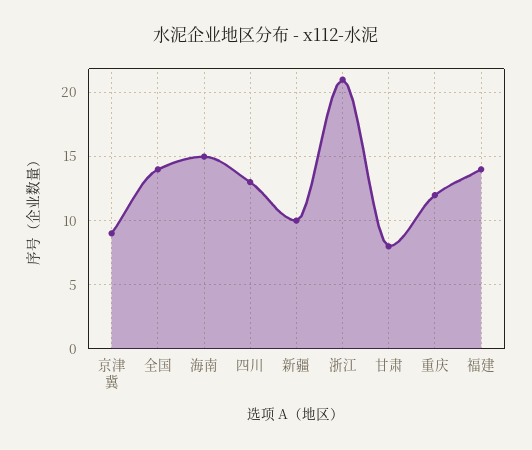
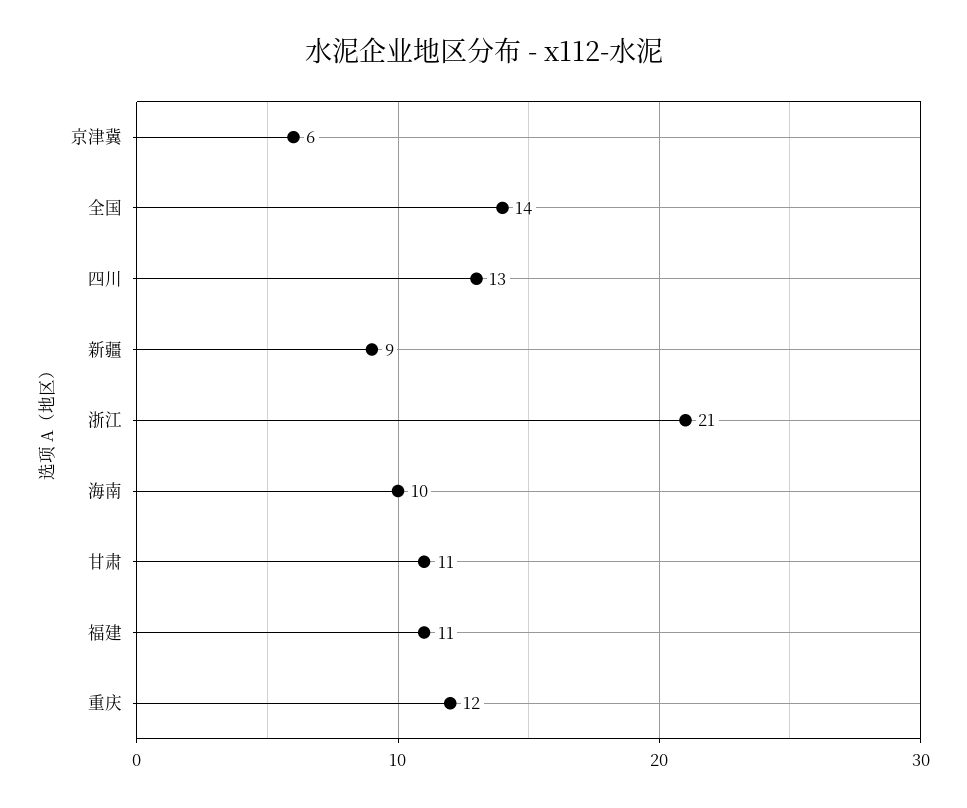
  {
-   "京津冀": 9,
+   "京津冀": 6,
    "全国": 14,
-   "海南": 15,
+   "海南": 10,
    "四川": 13,
-   "新疆": 10,
+   "新疆": 9,
    "浙江": 21,
-   "甘肃": 8,
+   "甘肃": 11,
    "重庆": 12,
-   "福建": 14
+   "福建": 11
  }

